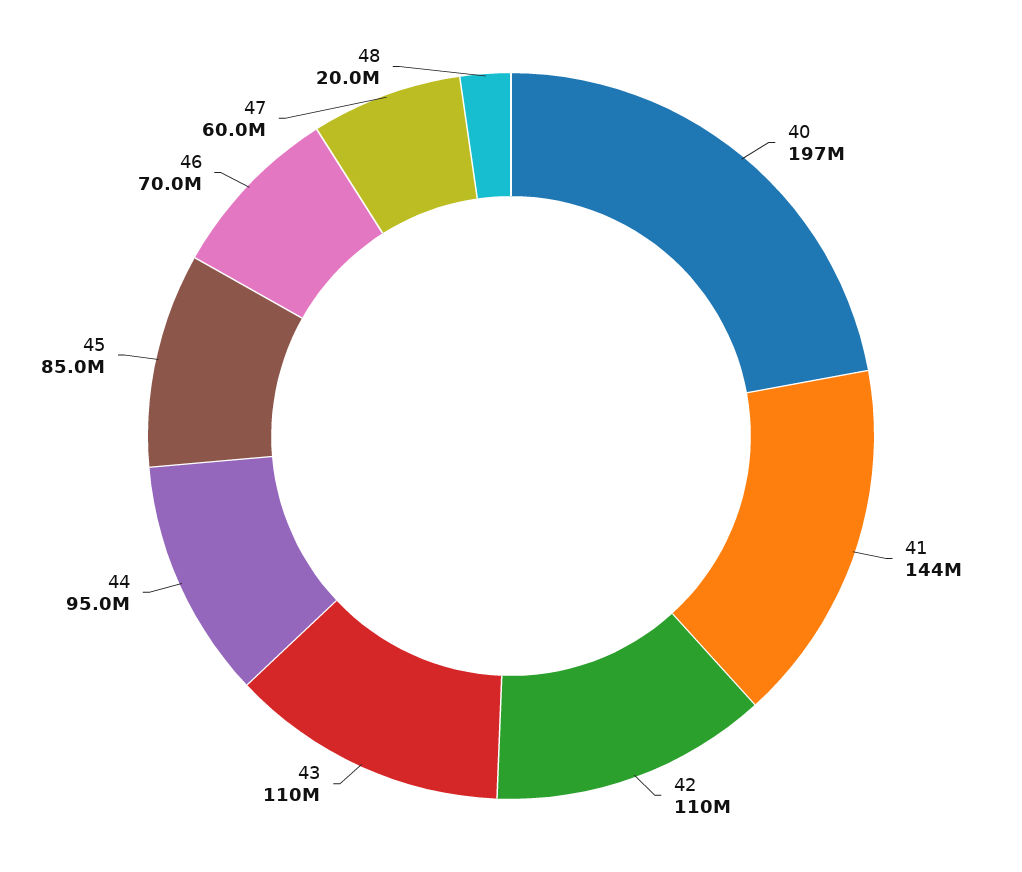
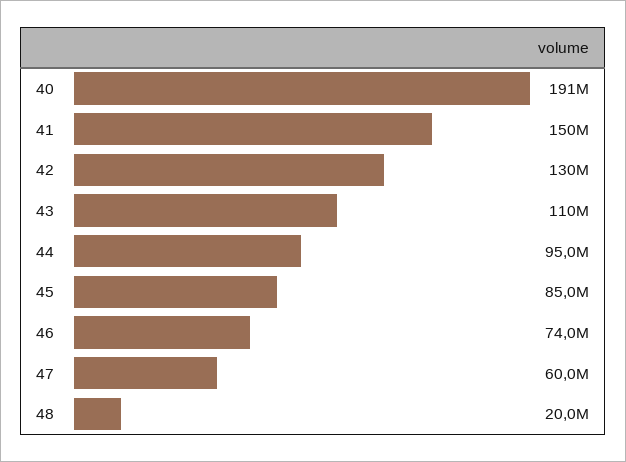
  {
-   "40": 197000000,
+   "40": 191000000,
-   "41": 144000000,
+   "41": 150000000,
-   "42": 110000000,
+   "42": 130000000,
    "43": 110000000,
    "44": 95000000,
    "45": 85000000,
-   "46": 70000000,
+   "46": 74000000,
    "47": 60000000,
    "48": 20000000
  }

